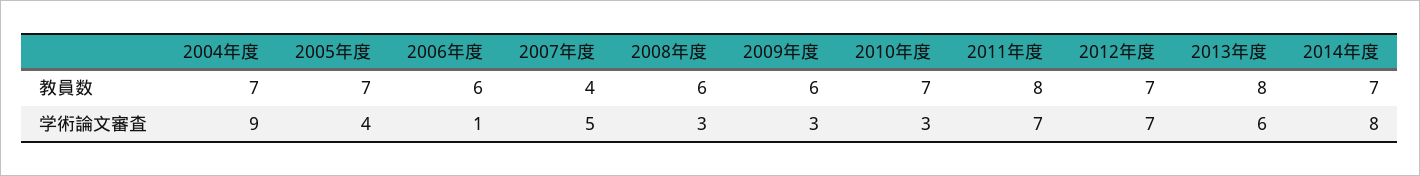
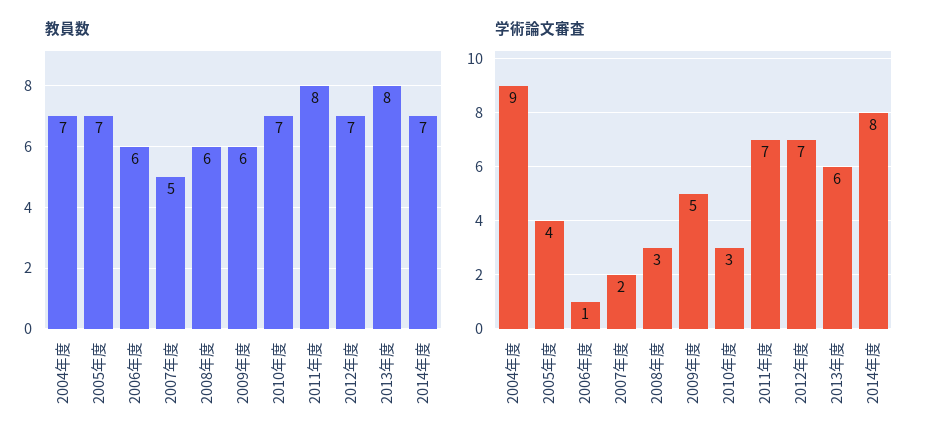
  {
    "教員数": {
      "2004年度": 7,
      "2005年度": 7,
      "2006年度": 6,
-     "2007年度": 4,
+     "2007年度": 5,
      "2008年度": 6,
      "2009年度": 6,
      "2010年度": 7,
      "2011年度": 8,
      "2012年度": 7,
      "2013年度": 8,
      "2014年度": 7
    },
    "学術論文審査": {
      "2004年度": 9,
      "2005年度": 4,
      "2006年度": 1,
-     "2007年度": 5,
+     "2007年度": 2,
      "2008年度": 3,
-     "2009年度": 3,
+     "2009年度": 5,
      "2010年度": 3,
      "2011年度": 7,
      "2012年度": 7,
      "2013年度": 6,
      "2014年度": 8
    }
  }

